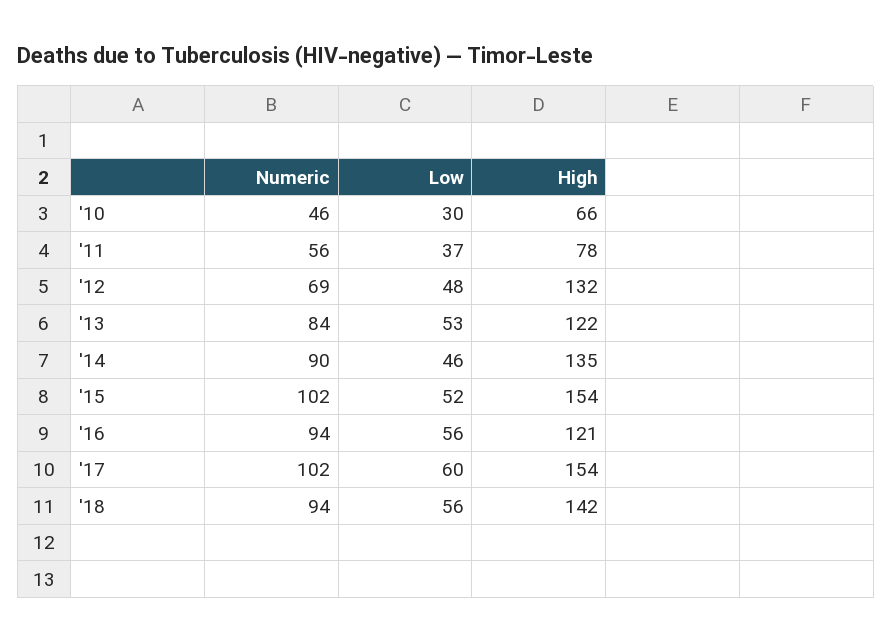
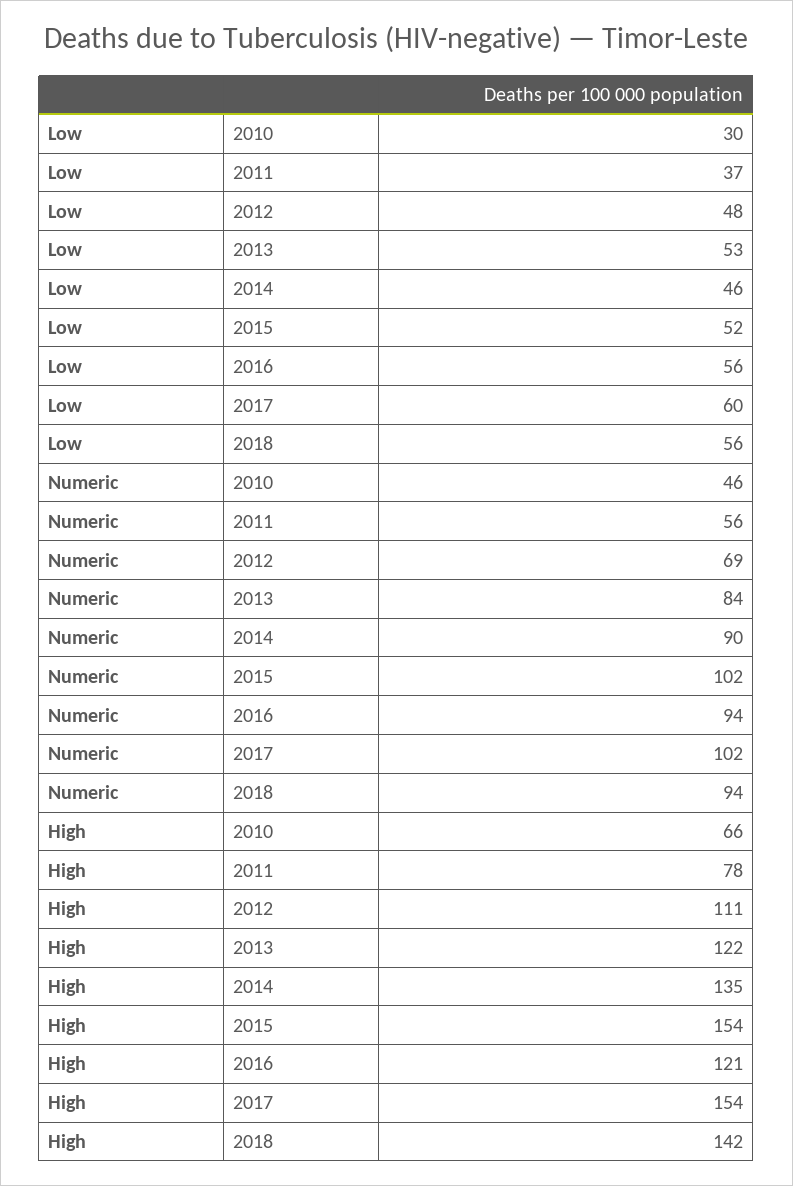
  {
    "Numeric": {
      "'10": 46,
      "'11": 56,
      "'12": 69,
      "'13": 84,
      "'14": 90,
      "'15": 102,
      "'16": 94,
      "'17": 102,
      "'18": 94
    },
    "Low": {
      "'10": 30,
      "'11": 37,
      "'12": 48,
      "'13": 53,
      "'14": 46,
      "'15": 52,
      "'16": 56,
      "'17": 60,
      "'18": 56
    },
    "High": {
      "'10": 66,
      "'11": 78,
-     "'12": 132,
+     "'12": 111,
      "'13": 122,
      "'14": 135,
      "'15": 154,
      "'16": 121,
      "'17": 154,
      "'18": 142
    }
  }

